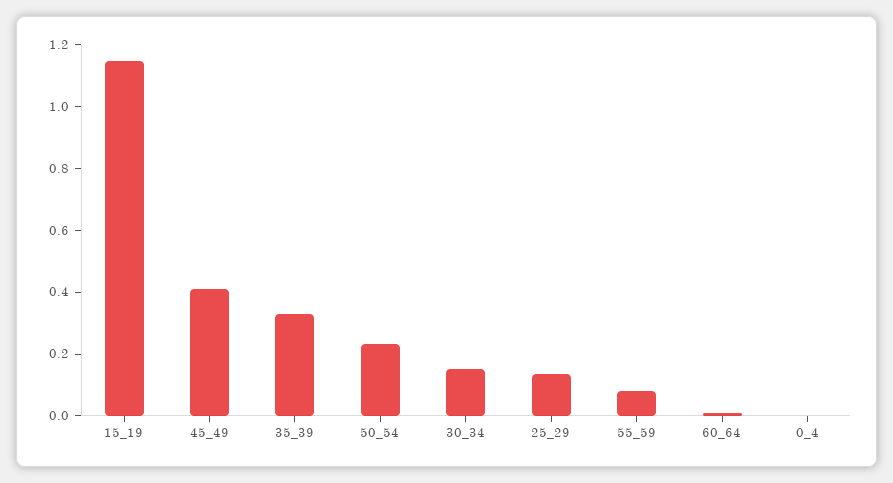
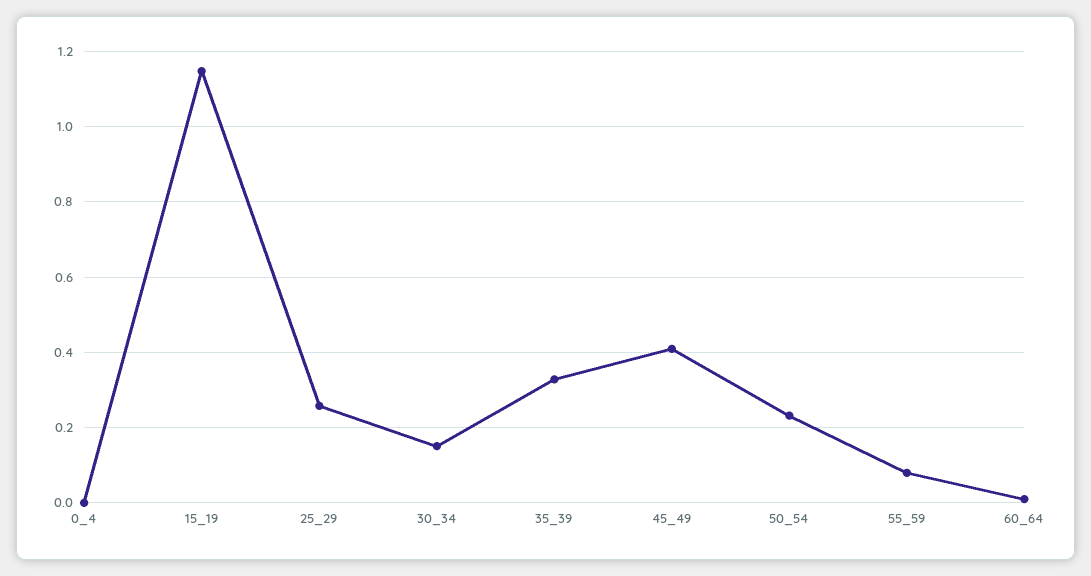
  {
    "15_19": 1.14,
    "45_49": 0.4,
    "35_39": 0.32,
    "50_54": 0.24,
    "30_34": 0.16,
-   "25_29": 0.15,
+   "25_29": 0.26,
    "55_59": 0.08,
    "60_64": 0.02,
    "0_4": 0
  }

